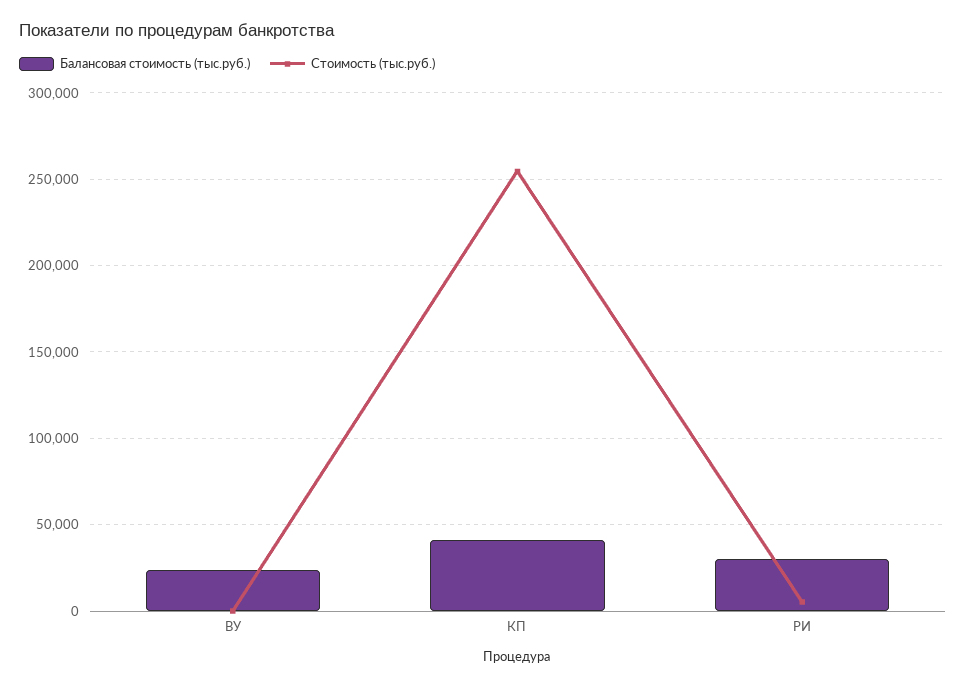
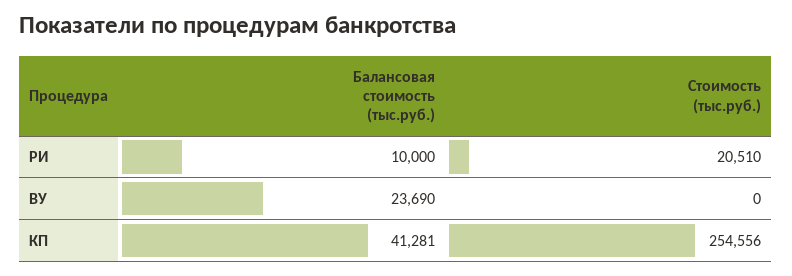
  {
    "Балансовая стоимость (тыс.руб.)": {
      "ВУ": 23690,
      "КП": 41281,
-     "РИ": 30000
+     "РИ": 10000
    },
    "Стоимость (тыс.руб.)": {
      "ВУ": 0,
      "КП": 254556,
-     "РИ": 5000
+     "РИ": 20510
    }
  }

